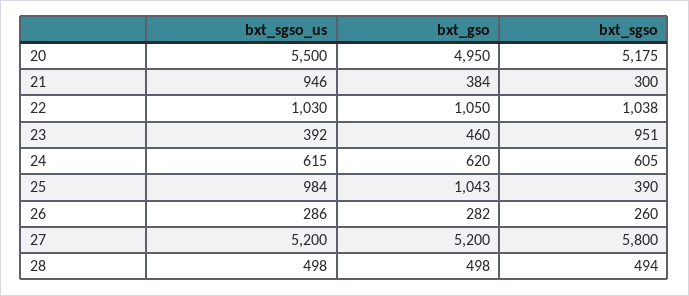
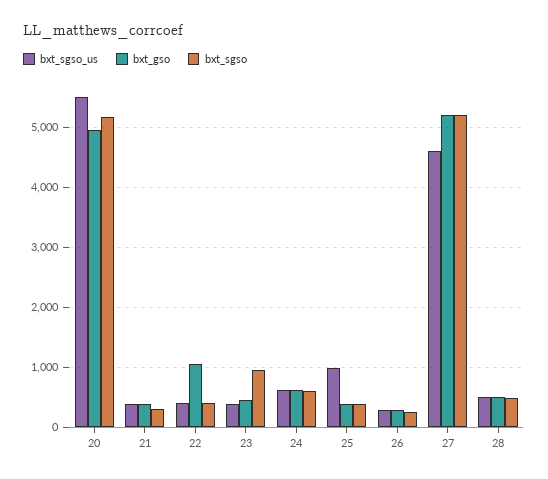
  {
    "bxt_sgso_us": {
      "20": 5500,
-     "21": 946,
+     "21": 400,
-     "22": 1030,
+     "22": 400,
      "23": 392,
      "24": 615,
      "25": 984,
      "26": 286,
-     "27": 5200,
+     "27": 4600,
      "28": 498
    },
    "bxt_gso": {
      "20": 4950,
      "21": 384,
      "22": 1050,
      "23": 460,
      "24": 620,
-     "25": 1043,
+     "25": 400,
      "26": 282,
      "27": 5200,
      "28": 498
    },
    "bxt_sgso": {
      "20": 5175,
      "21": 300,
-     "22": 1038,
+     "22": 400,
      "23": 951,
      "24": 605,
      "25": 390,
      "26": 260,
-     "27": 5800,
+     "27": 5200,
      "28": 494
    }
  }

